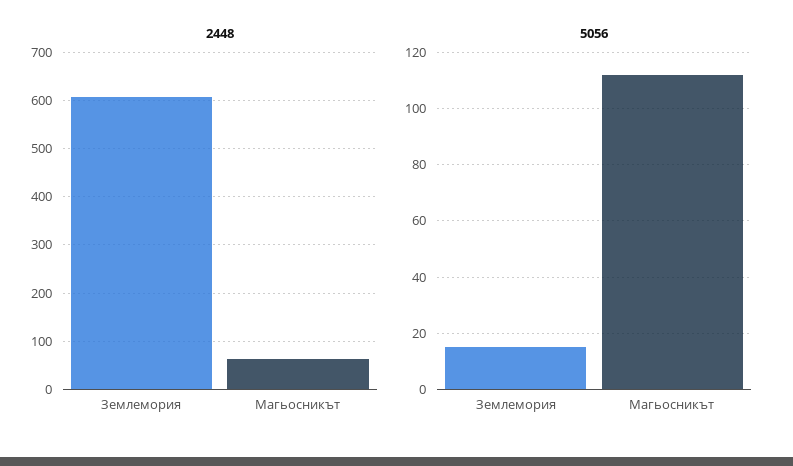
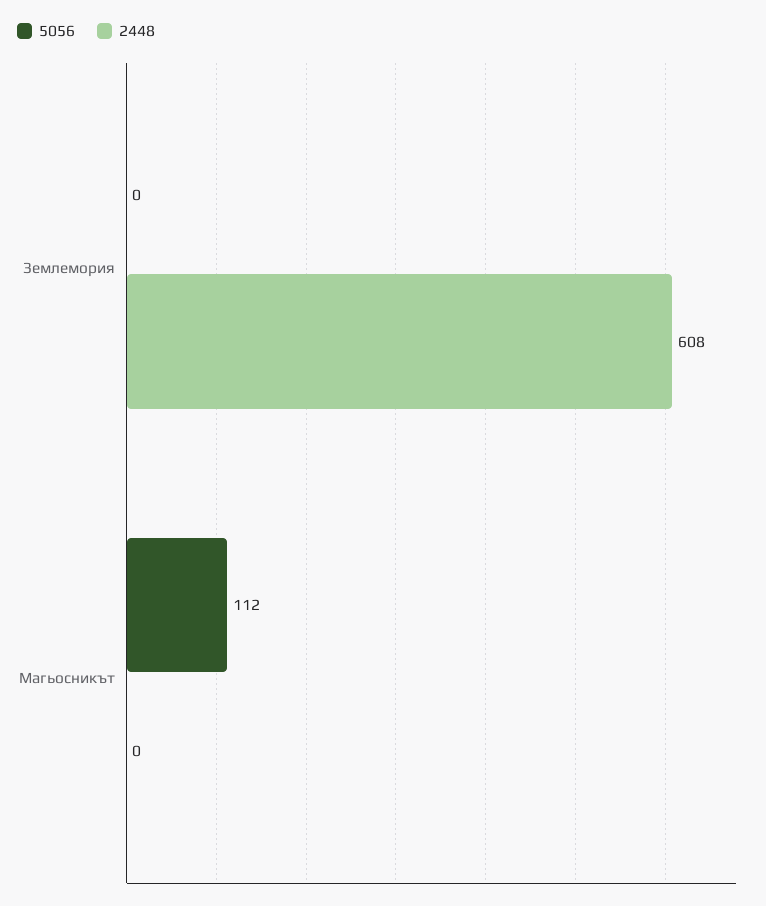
  {
    "2448": {
      "Землемория": 608,
-     "Магьосникът": 60
+     "Магьосникът": 0
    },
    "5056": {
-     "Землемория": 15,
+     "Землемория": 0,
      "Магьосникът": 112
    }
  }

